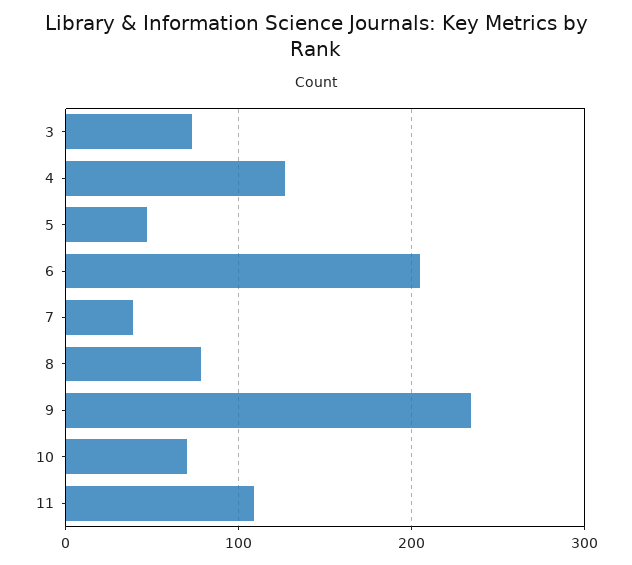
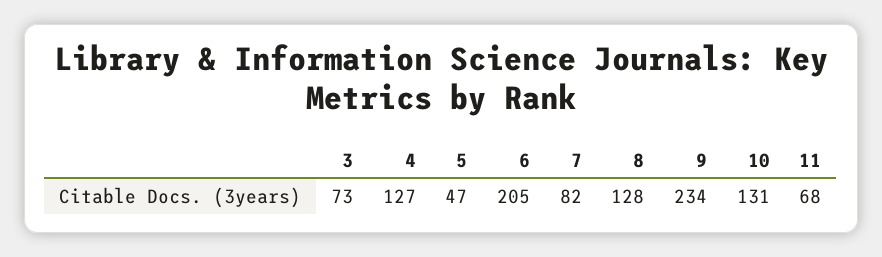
  {
    "3": 73,
    "4": 127,
    "5": 47,
    "6": 205,
-   "7": 40,
+   "7": 82,
-   "8": 80,
+   "8": 128,
    "9": 234,
-   "10": 70,
+   "10": 131,
-   "11": 110
+   "11": 68
  }

